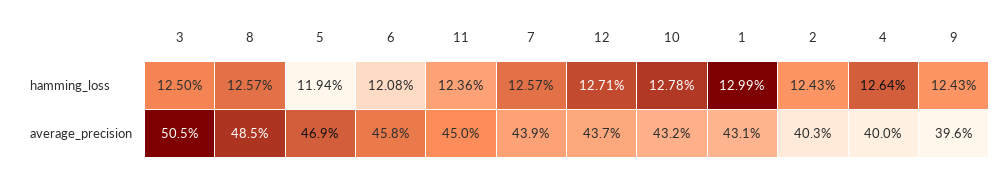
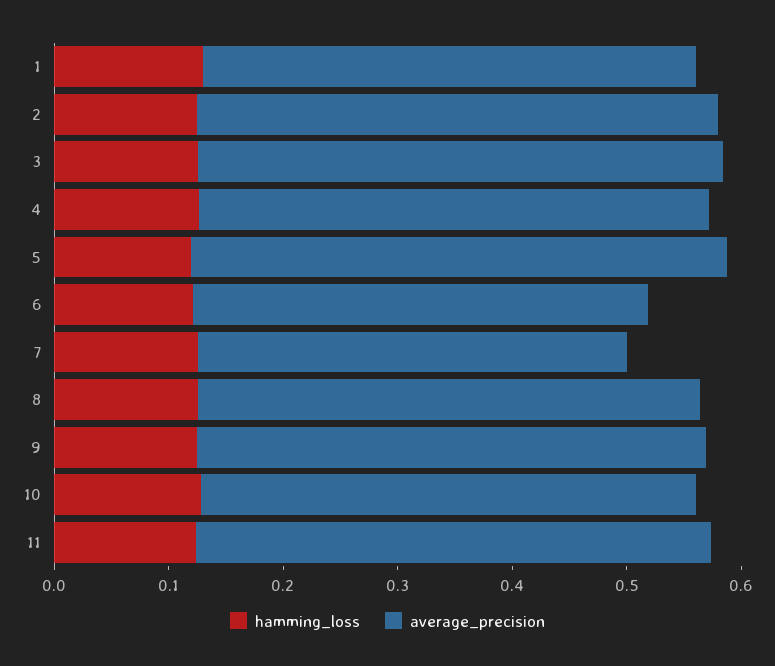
  {
    "hamming_loss": {
      "3": 0.125,
      "8": 0.1257,
      "5": 0.1194,
      "6": 0.1208,
      "11": 0.1236,
      "7": 0.1257,
-     "12": 0.1271,
      "10": 0.1278,
      "1": 0.1299,
      "2": 0.1243,
      "4": 0.1264,
      "9": 0.1243
    },
    "average_precision": {
-     "3": 0.505,
+     "3": 0.46,
-     "8": 0.485,
+     "8": 0.44,
      "5": 0.469,
-     "6": 0.458,
+     "6": 0.4,
      "11": 0.45,
-     "7": 0.439,
+     "7": 0.38,
-     "12": 0.437,
      "10": 0.432,
      "1": 0.431,
-     "2": 0.403,
+     "2": 0.46,
-     "4": 0.4,
+     "4": 0.44,
-     "9": 0.396
+     "9": 0.44
    }
  }

